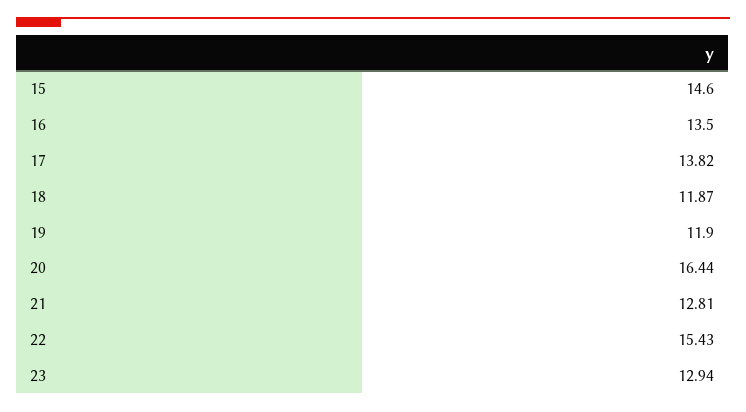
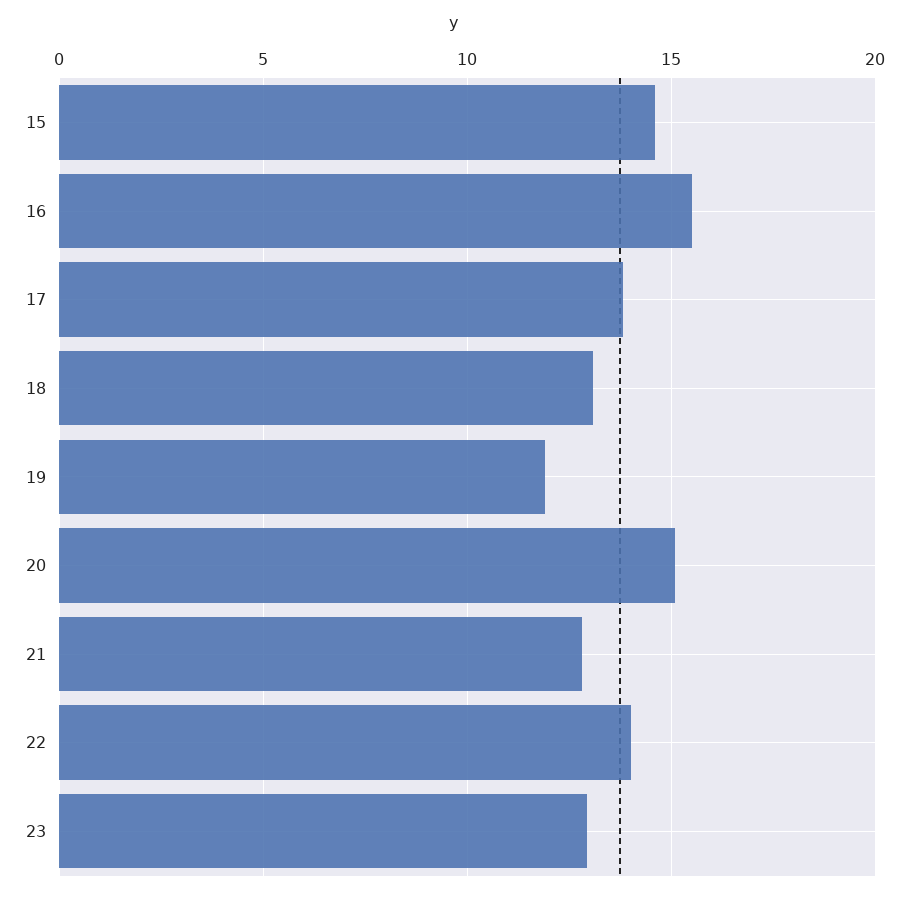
  {
    "15": 14.6,
-   "16": 13.5,
+   "16": 15.5,
    "17": 13.82,
-   "18": 11.87,
+   "18": 13,
    "19": 11.9,
-   "20": 16.44,
+   "20": 15,
    "21": 12.81,
-   "22": 15.43,
+   "22": 14,
    "23": 12.94
  }

